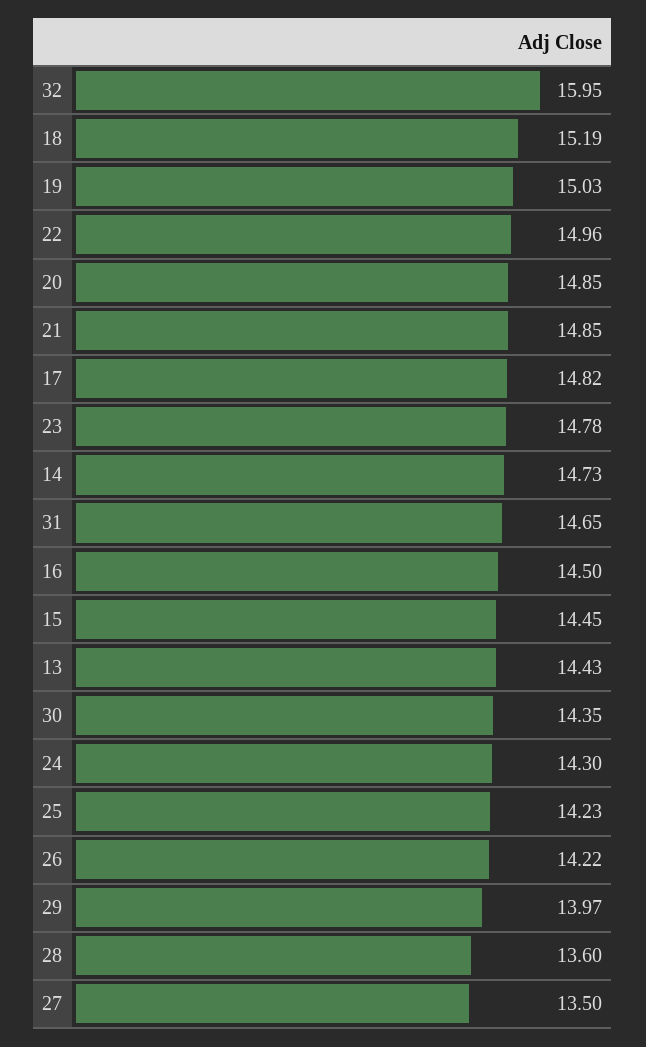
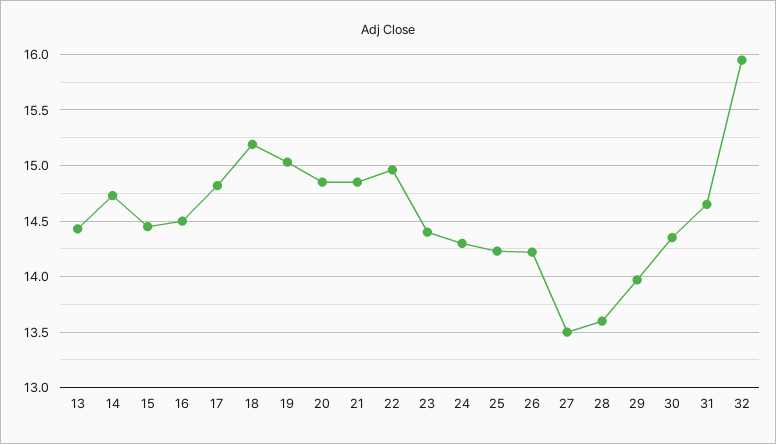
  {
    "32": 15.95,
    "18": 15.19,
    "19": 15.03,
    "22": 14.96,
    "20": 14.85,
    "21": 14.85,
    "17": 14.82,
-   "23": 14.78,
+   "23": 14.4,
    "14": 14.73,
    "31": 14.65,
    "16": 14.5,
    "15": 14.45,
    "13": 14.43,
    "30": 14.35,
    "24": 14.3,
    "25": 14.23,
    "26": 14.22,
    "29": 13.97,
    "28": 13.6,
    "27": 13.5
  }

